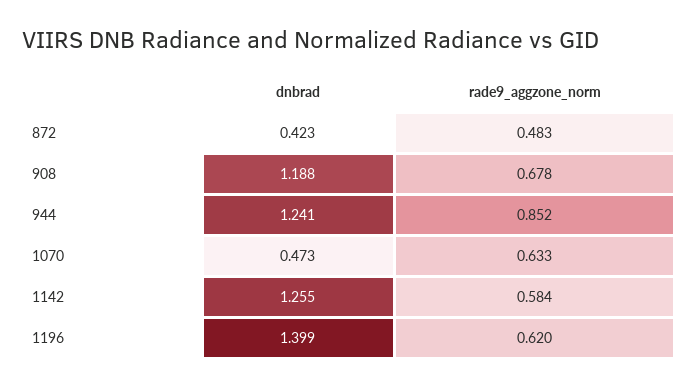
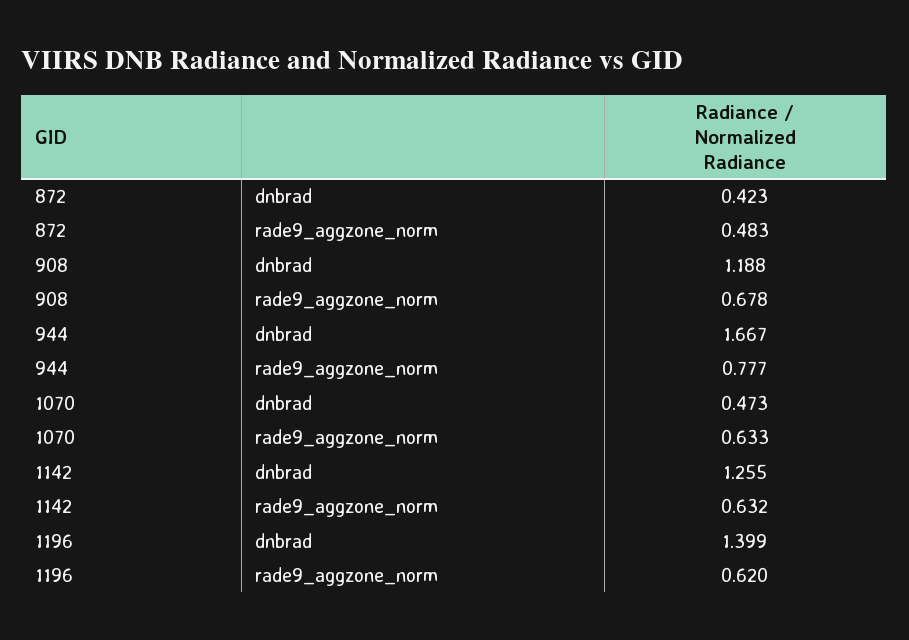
  {
    "dnbrad": {
      "872": 0.423,
      "908": 1.188,
-     "944": 1.241,
+     "944": 1.667,
      "1070": 0.473,
      "1142": 1.255,
      "1196": 1.399
    },
    "rade9_aggzone_norm": {
      "872": 0.483,
      "908": 0.678,
-     "944": 0.852,
+     "944": 0.777,
      "1070": 0.633,
-     "1142": 0.584,
+     "1142": 0.632,
      "1196": 0.62
    }
  }

